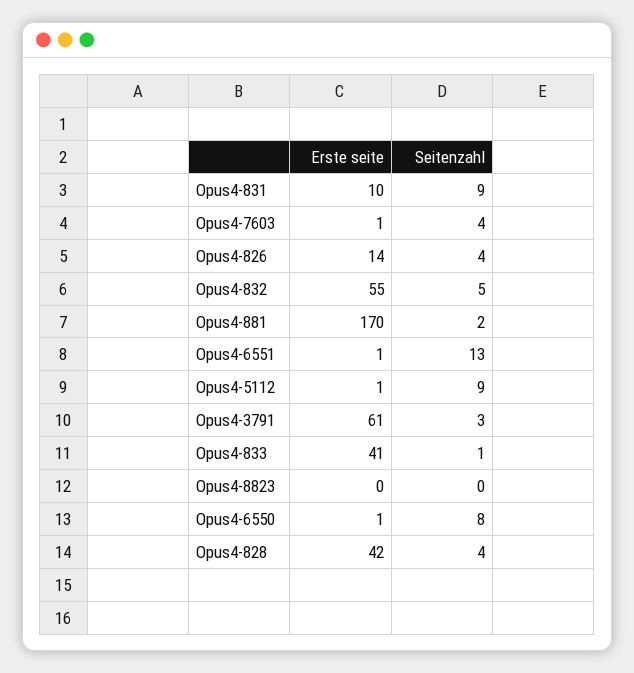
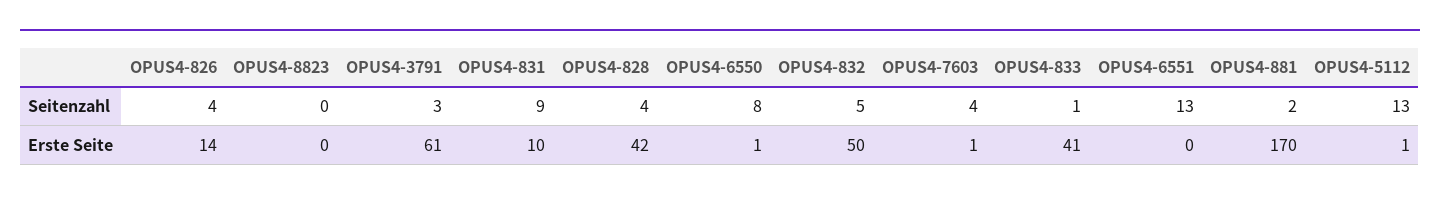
  {
    "Erste seite": {
      "Opus4-831": 10,
      "Opus4-7603": 1,
      "Opus4-826": 14,
-     "Opus4-832": 55,
+     "Opus4-832": 50,
      "Opus4-881": 170,
-     "Opus4-6551": 1,
+     "Opus4-6551": 0,
      "Opus4-5112": 1,
      "Opus4-3791": 61,
      "Opus4-833": 41,
      "Opus4-8823": 0,
      "Opus4-6550": 1,
      "Opus4-828": 42
    },
    "Seitenzahl": {
      "Opus4-831": 9,
      "Opus4-7603": 4,
      "Opus4-826": 4,
      "Opus4-832": 5,
      "Opus4-881": 2,
      "Opus4-6551": 13,
-     "Opus4-5112": 9,
+     "Opus4-5112": 13,
      "Opus4-3791": 3,
      "Opus4-833": 1,
      "Opus4-8823": 0,
      "Opus4-6550": 8,
      "Opus4-828": 4
    }
  }

